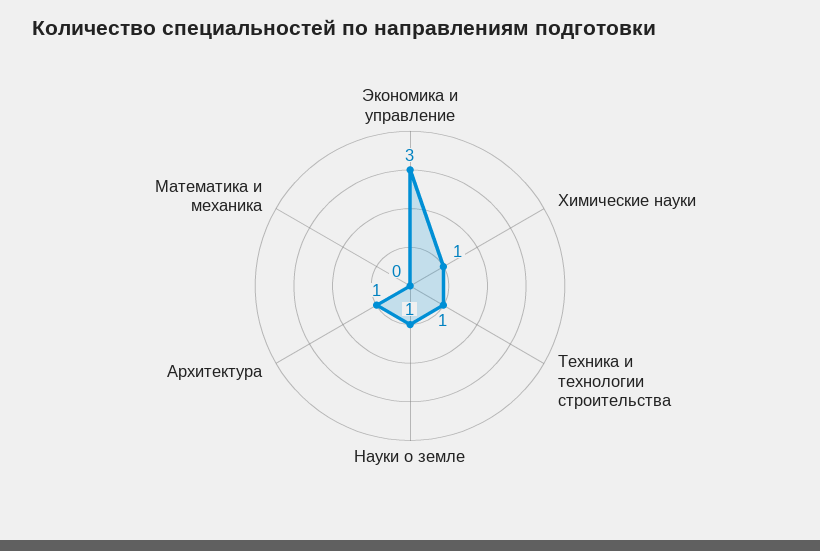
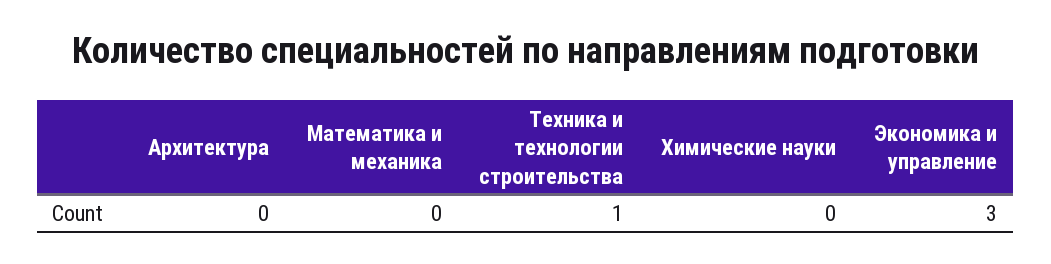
  {
    "Экономика и управление": 3,
-   "Химические науки": 1,
+   "Химические науки": 0,
    "Техника и технологии строительства": 1,
-   "Науки о земле": 1,
-   "Архитектура": 1,
+   "Архитектура": 0,
    "Математика и механика": 0
  }

